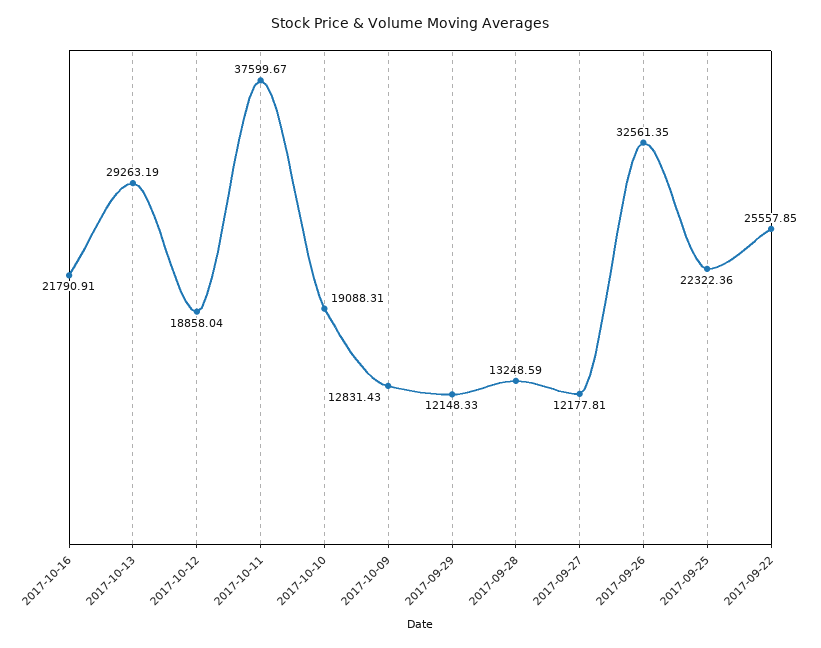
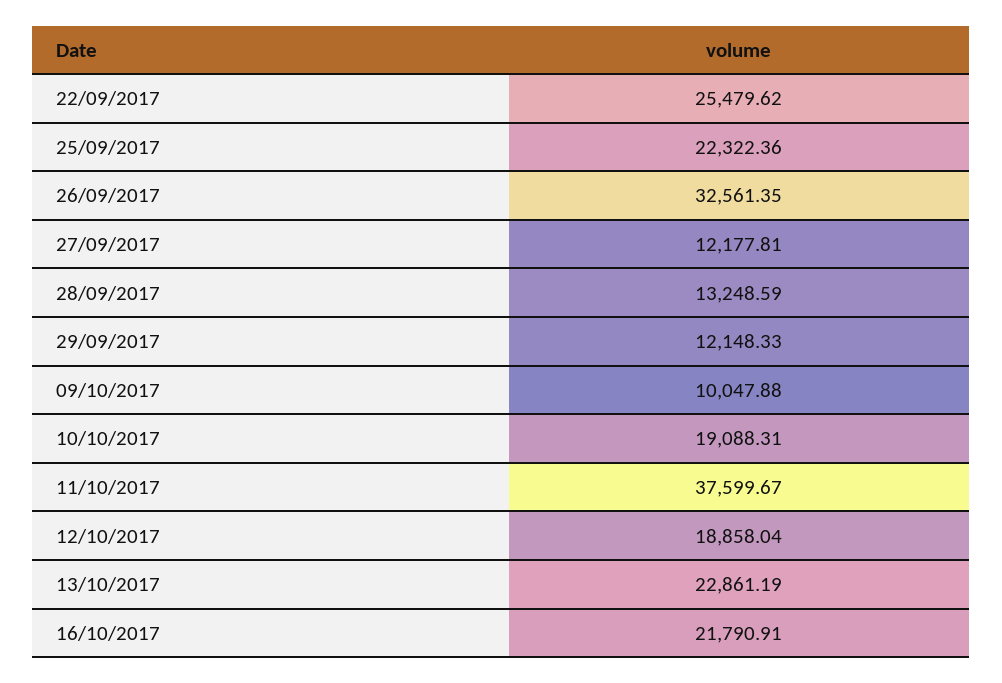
  {
    "2017-10-16": 21790.91,
-   "2017-10-13": 29263.19,
+   "2017-10-13": 22861.19,
    "2017-10-12": 18858.04,
    "2017-10-11": 37599.67,
    "2017-10-10": 19088.31,
-   "2017-10-09": 12831.43,
+   "2017-10-09": 10047.88,
    "2017-09-29": 12148.33,
    "2017-09-28": 13248.59,
    "2017-09-27": 12177.81,
    "2017-09-26": 32561.35,
    "2017-09-25": 22322.36,
-   "2017-09-22": 25557.85
+   "2017-09-22": 25479.62
  }

